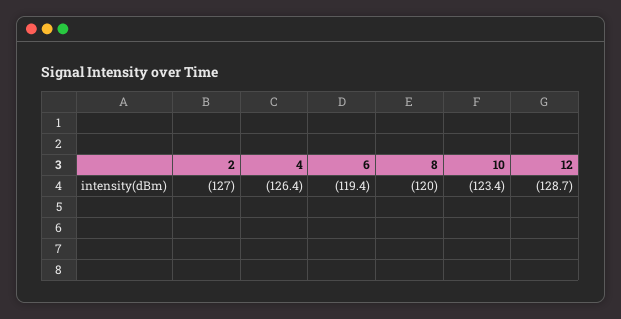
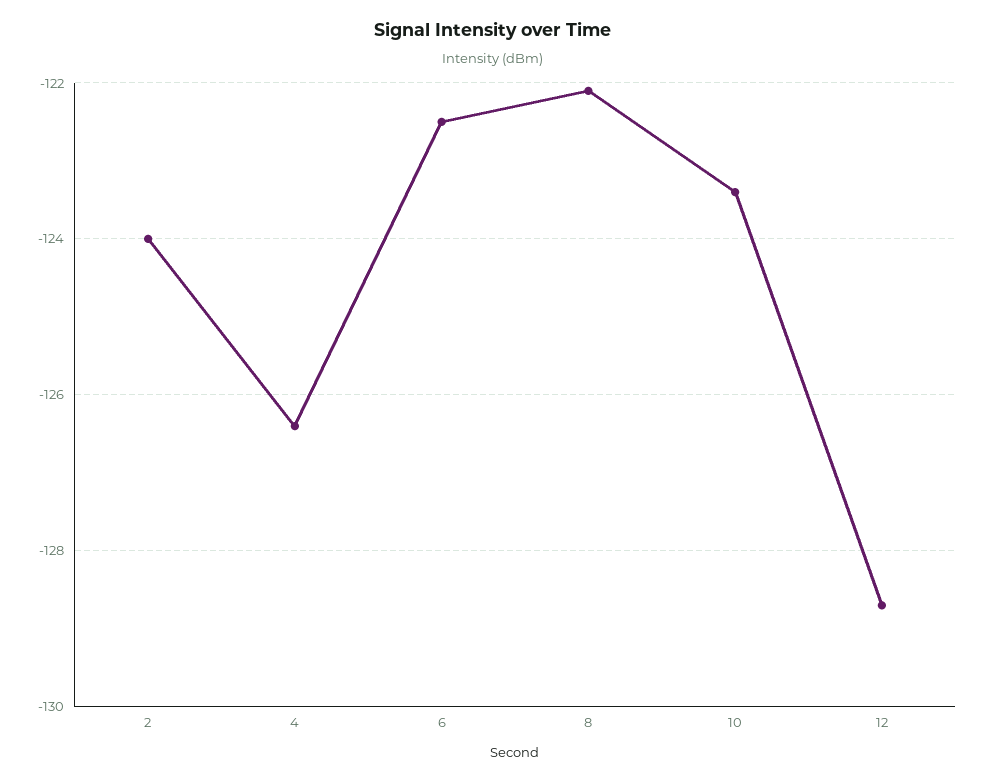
  {
-   "2": -127,
+   "2": -124,
    "4": -126.4,
-   "6": -119.4,
+   "6": -122.5,
-   "8": -120,
+   "8": -122,
    "10": -123.4,
    "12": -128.7
  }

